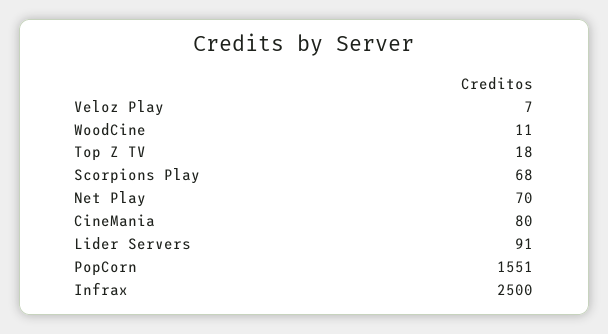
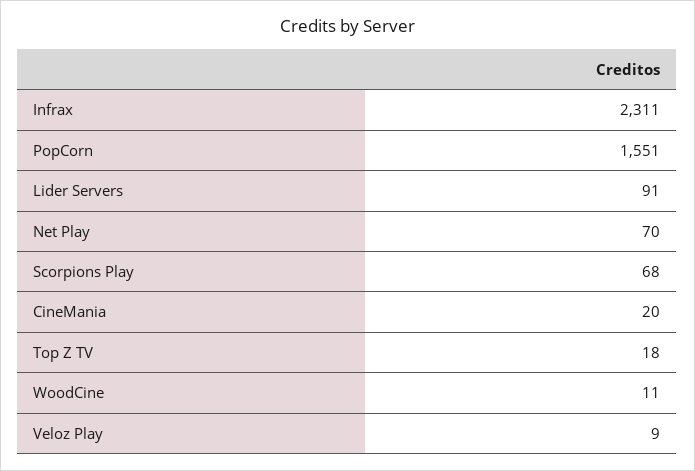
  {
-   "Veloz Play": 7,
+   "Veloz Play": 9,
    "WoodCine": 11,
    "Top Z TV": 18,
    "Scorpions Play": 68,
    "Net Play": 70,
-   "CineMania": 80,
+   "CineMania": 20,
    "Lider Servers": 91,
    "PopCorn": 1551,
-   "Infrax": 2500
+   "Infrax": 2311
  }

